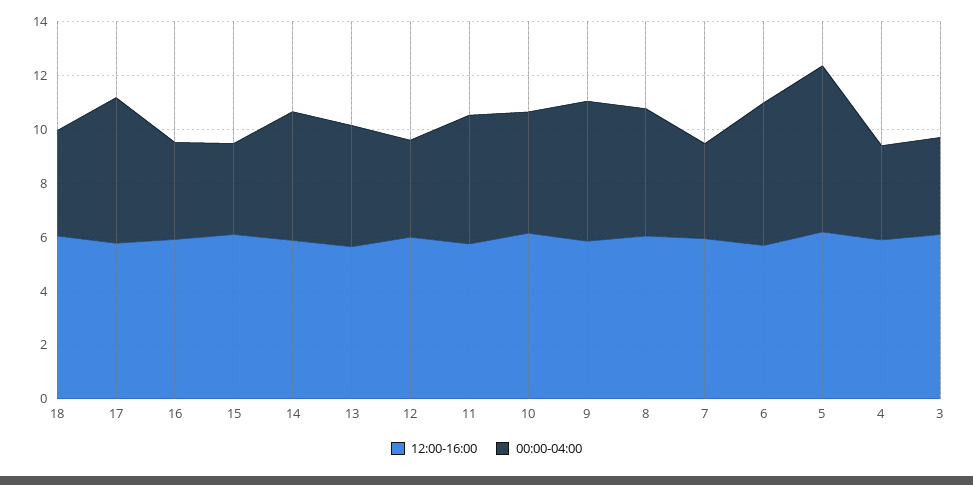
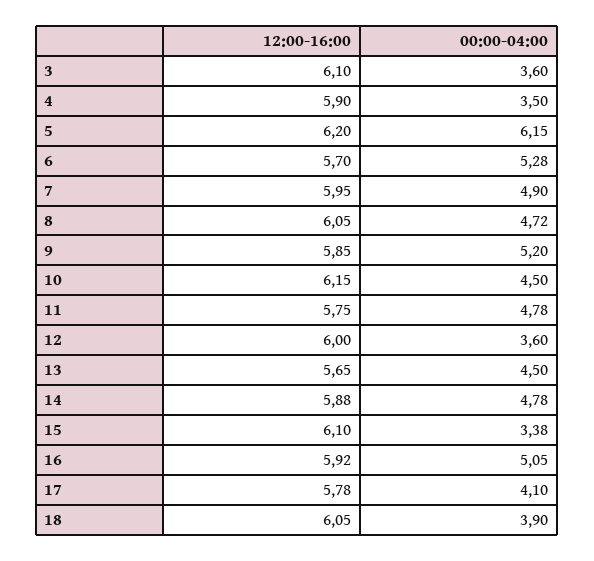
  {
    "12:00-16:00": {
      "18": 6.05,
      "17": 5.78,
      "16": 5.92,
      "15": 6.1,
      "14": 5.88,
      "13": 5.65,
      "12": 6,
      "11": 5.75,
      "10": 6.15,
      "9": 5.85,
      "8": 6.05,
      "7": 5.95,
      "6": 5.7,
      "5": 6.2,
      "4": 5.9,
      "3": 6.1
    },
    "00:00-04:00": {
      "18": 3.9,
-     "17": 5.5,
+     "17": 4.1,
-     "16": 3.5,
+     "16": 5.05,
      "15": 3.38,
      "14": 4.78,
      "13": 4.5,
      "12": 3.6,
      "11": 4.78,
      "10": 4.5,
      "9": 5.2,
      "8": 4.72,
-     "7": 3.5,
+     "7": 4.9,
      "6": 5.28,
      "5": 6.15,
      "4": 3.5,
      "3": 3.6
    }
  }

